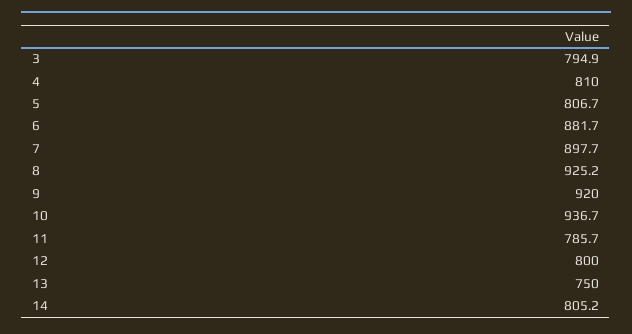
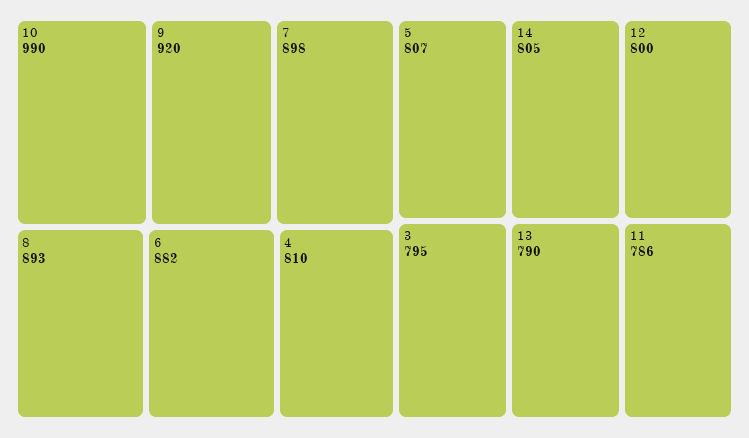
  {
    "3": 794.9,
    "4": 810,
    "5": 806.7,
    "6": 881.7,
    "7": 897.7,
-   "8": 925.2,
+   "8": 893,
    "9": 920,
-   "10": 936.7,
+   "10": 990,
    "11": 785.7,
    "12": 800,
-   "13": 750,
+   "13": 790,
    "14": 805.2
  }

